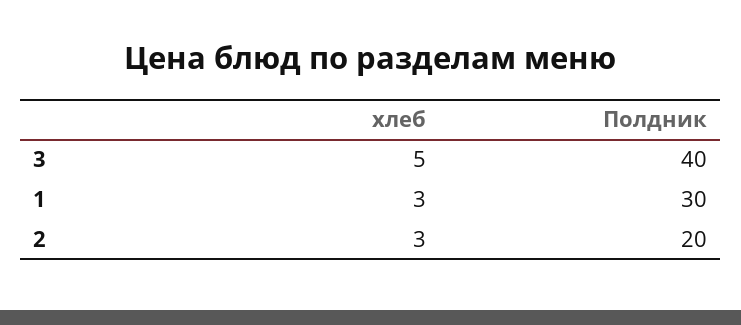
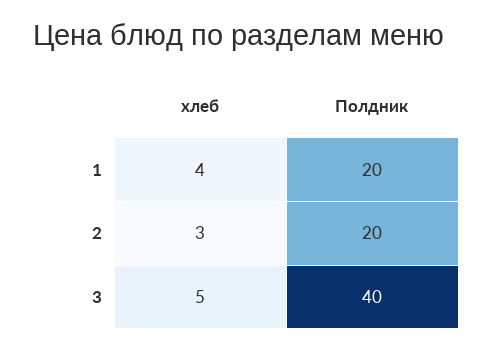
  {
    "хлеб": {
      "3": 5,
-     "1": 3,
+     "1": 4,
      "2": 3
    },
    "Полдник": {
      "3": 40,
-     "1": 30,
+     "1": 20,
      "2": 20
    }
  }

